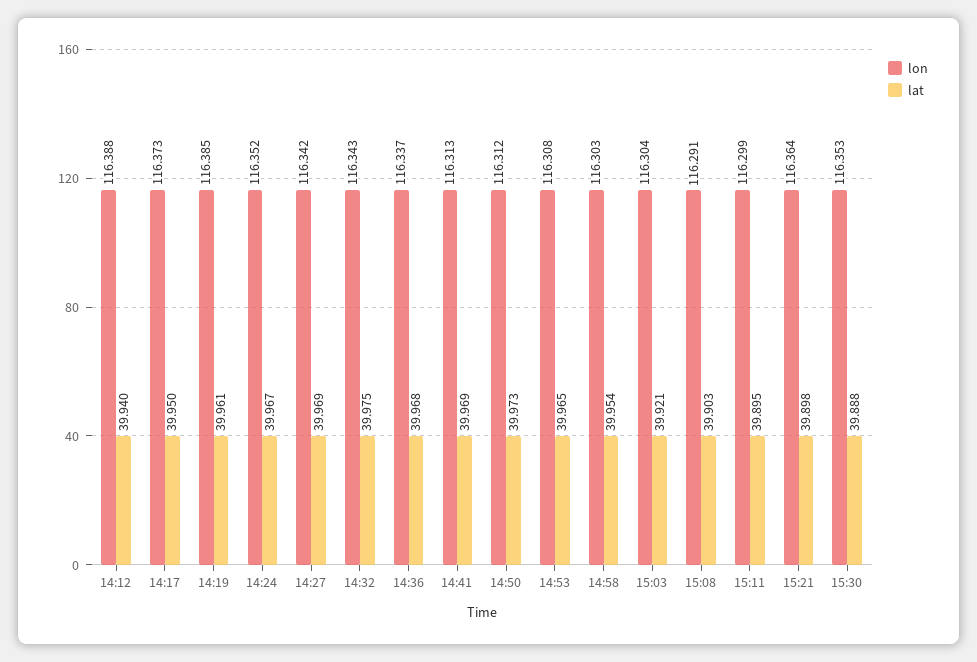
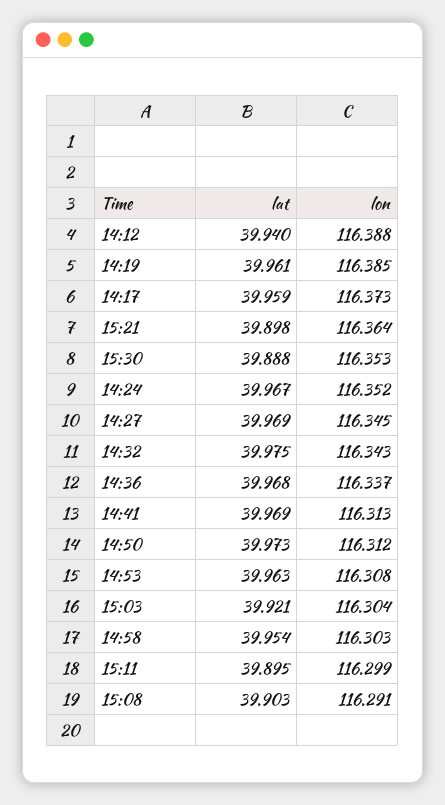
  {
    "lon": {
      "14:12": 116.388,
      "14:17": 116.373,
      "14:19": 116.385,
      "14:24": 116.352,
-     "14:27": 116.342,
+     "14:27": 116.345,
      "14:32": 116.343,
      "14:36": 116.337,
      "14:41": 116.313,
      "14:50": 116.312,
      "14:53": 116.308,
      "14:58": 116.303,
      "15:03": 116.304,
      "15:08": 116.291,
      "15:11": 116.299,
      "15:21": 116.364,
      "15:30": 116.353
    },
    "lat": {
      "14:12": 39.94,
-     "14:17": 39.95,
+     "14:17": 39.959,
      "14:19": 39.961,
      "14:24": 39.967,
      "14:27": 39.969,
      "14:32": 39.975,
      "14:36": 39.968,
      "14:41": 39.969,
      "14:50": 39.973,
-     "14:53": 39.965,
+     "14:53": 39.963,
      "14:58": 39.954,
      "15:03": 39.921,
      "15:08": 39.903,
      "15:11": 39.895,
      "15:21": 39.898,
      "15:30": 39.888
    }
  }

